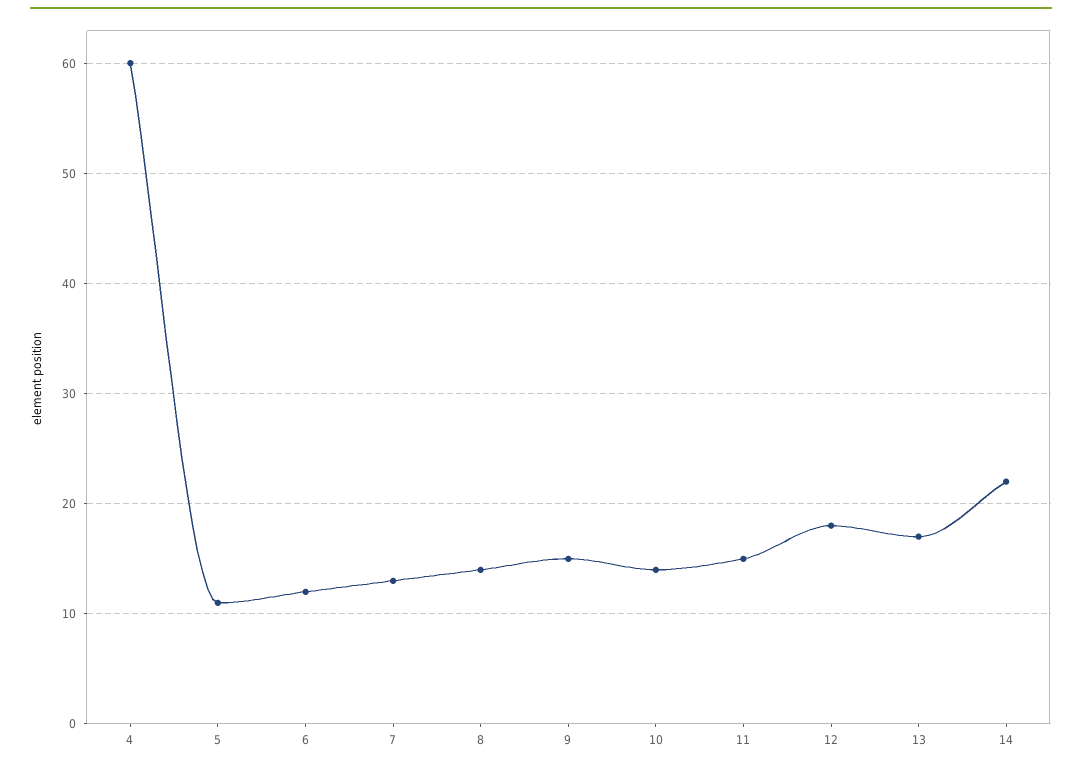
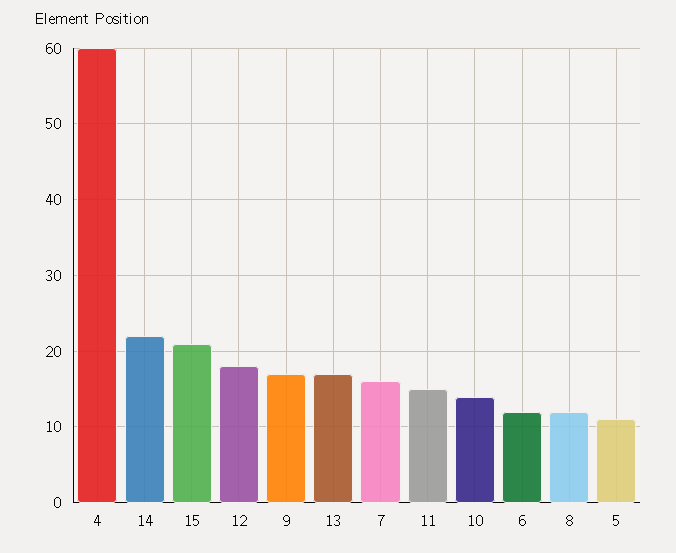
  {
    "4": 60,
    "5": 11,
    "6": 12,
-   "7": 13,
+   "7": 16,
-   "8": 14,
+   "8": 12,
-   "9": 15,
+   "9": 17,
    "10": 14,
    "11": 15,
    "12": 18,
    "13": 17,
-   "14": 22
+   "14": 22,
+   "15": 21
  }

